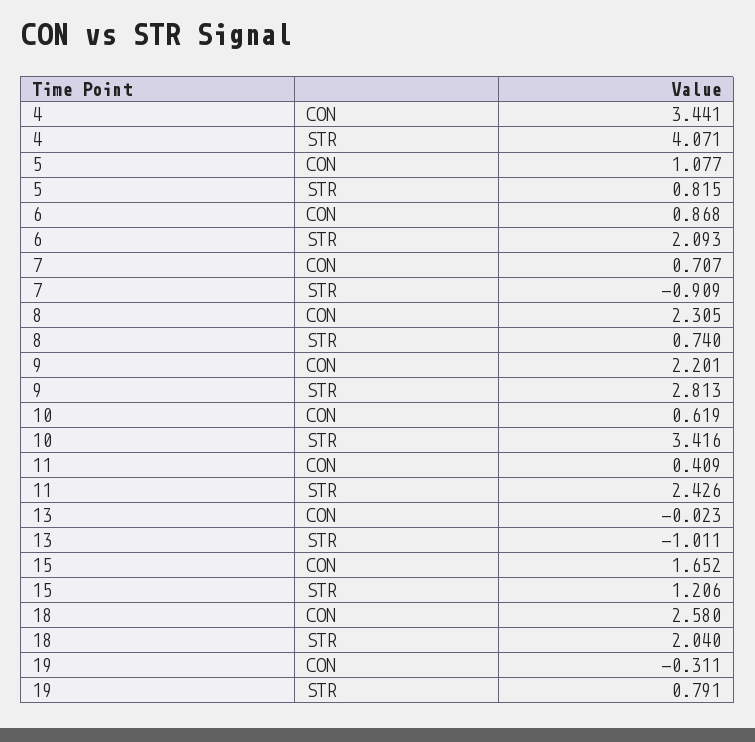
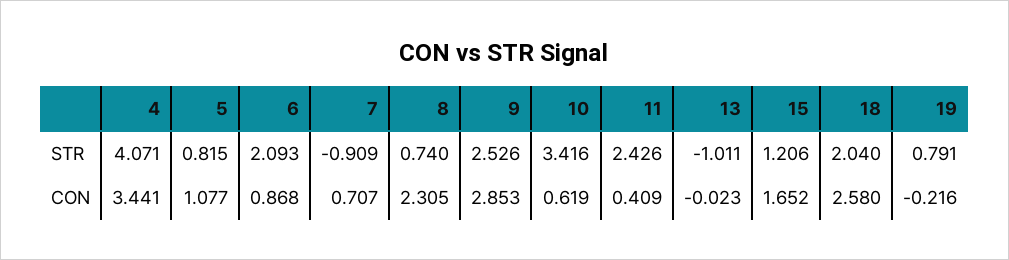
  {
    "4": {
      "CON": 3.441,
      "STR": 4.071
    },
    "5": {
      "CON": 1.077,
      "STR": 0.815
    },
    "6": {
      "CON": 0.868,
      "STR": 2.093
    },
    "7": {
      "CON": 0.707,
      "STR": -0.909
    },
    "8": {
      "CON": 2.305,
      "STR": 0.74
    },
    "9": {
-     "CON": 2.201,
+     "CON": 2.853,
-     "STR": 2.813
+     "STR": 2.526
    },
    "10": {
      "CON": 0.619,
      "STR": 3.416
    },
    "11": {
      "CON": 0.409,
      "STR": 2.426
    },
    "13": {
      "CON": -0.023,
      "STR": -1.011
    },
    "15": {
      "CON": 1.652,
      "STR": 1.206
    },
    "18": {
      "CON": 2.58,
      "STR": 2.04
    },
    "19": {
-     "CON": -0.311,
+     "CON": -0.216,
      "STR": 0.791
    }
  }

